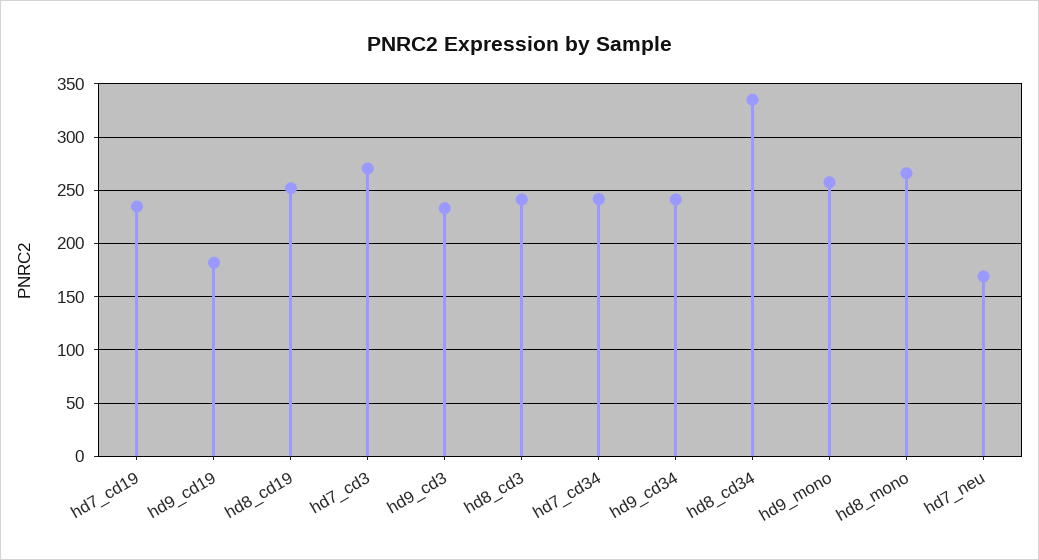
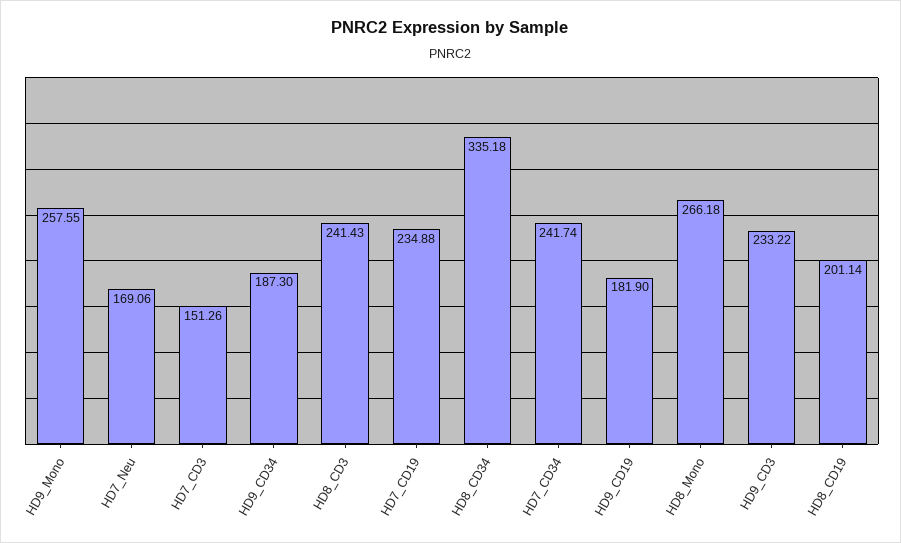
  {
    "hd7_cd19": 234.88,
    "hd9_cd19": 181.9,
-   "hd8_cd19": 250,
+   "hd8_cd19": 201.14,
-   "hd7_cd3": 270,
+   "hd7_cd3": 151.26,
    "hd9_cd3": 233.22,
    "hd8_cd3": 241.43,
    "hd7_cd34": 241.74,
-   "hd9_cd34": 240,
+   "hd9_cd34": 187.3,
    "hd8_cd34": 335.18,
    "hd9_mono": 257.55,
    "hd8_mono": 266.18,
    "hd7_neu": 169.06
  }

